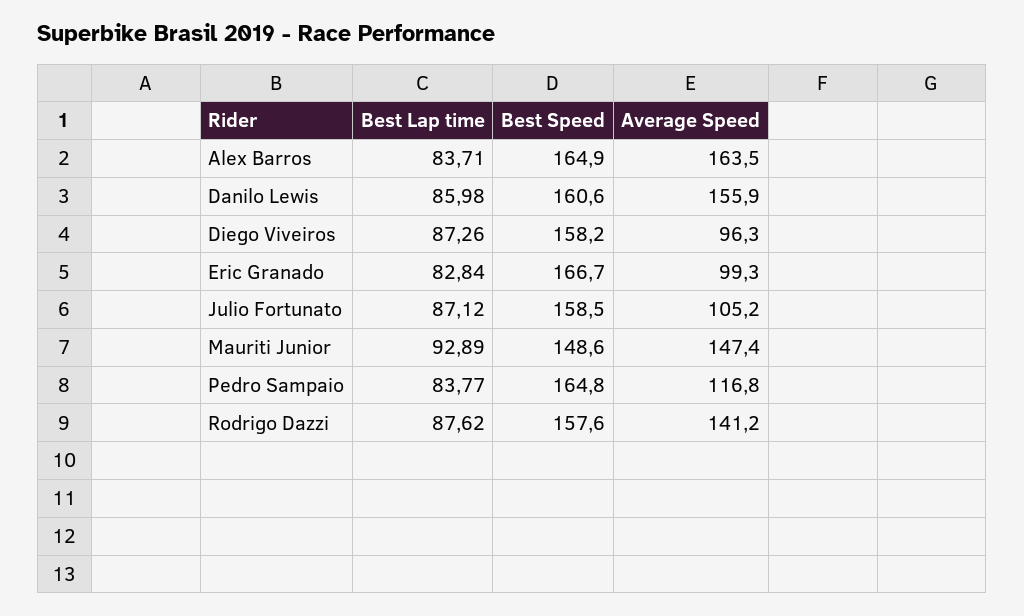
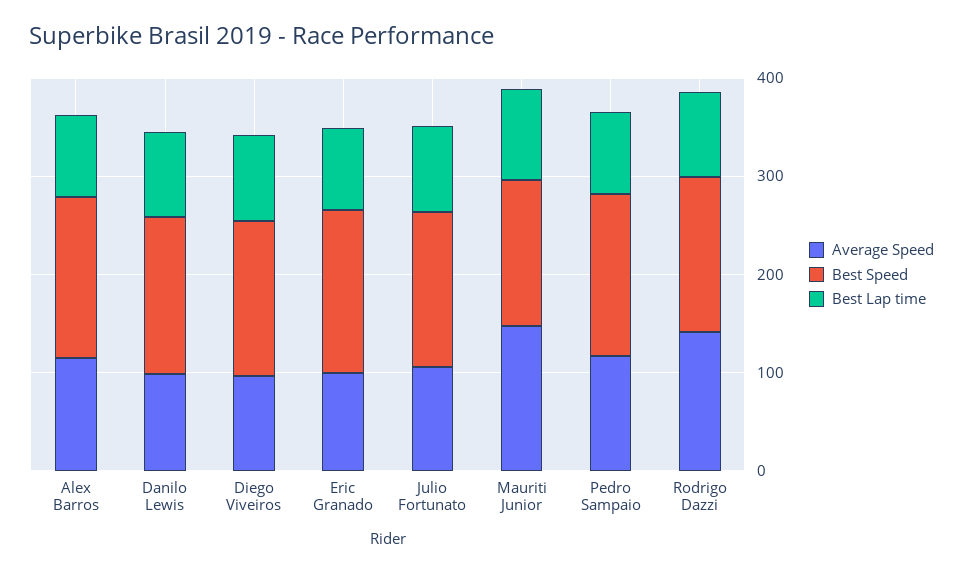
  {
    "Best Lap time": {
      "Alex Barros": 83.71,
      "Danilo Lewis": 85.98,
      "Diego Viveiros": 87.26,
      "Eric Granado": 82.84,
      "Julio Fortunato": 87.12,
      "Mauriti Junior": 92.89,
      "Pedro Sampaio": 83.77,
      "Rodrigo Dazzi": 87.62
    },
    "Best Speed": {
      "Alex Barros": 164.9,
      "Danilo Lewis": 160.6,
      "Diego Viveiros": 158.2,
      "Eric Granado": 166.7,
      "Julio Fortunato": 158.5,
      "Mauriti Junior": 148.6,
      "Pedro Sampaio": 164.8,
      "Rodrigo Dazzi": 157.6
    },
    "Average Speed": {
-     "Alex Barros": 163.5,
+     "Alex Barros": 120,
-     "Danilo Lewis": 155.9,
+     "Danilo Lewis": 100,
      "Diego Viveiros": 96.3,
      "Eric Granado": 99.3,
      "Julio Fortunato": 105.2,
      "Mauriti Junior": 147.4,
      "Pedro Sampaio": 116.8,
      "Rodrigo Dazzi": 141.2
    }
  }

